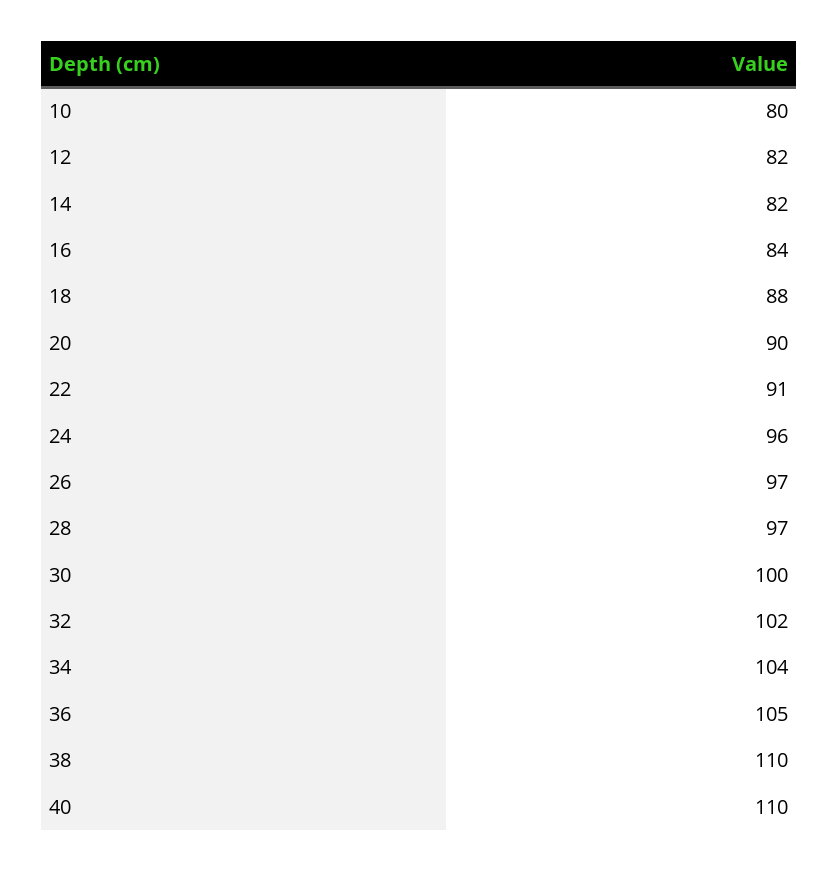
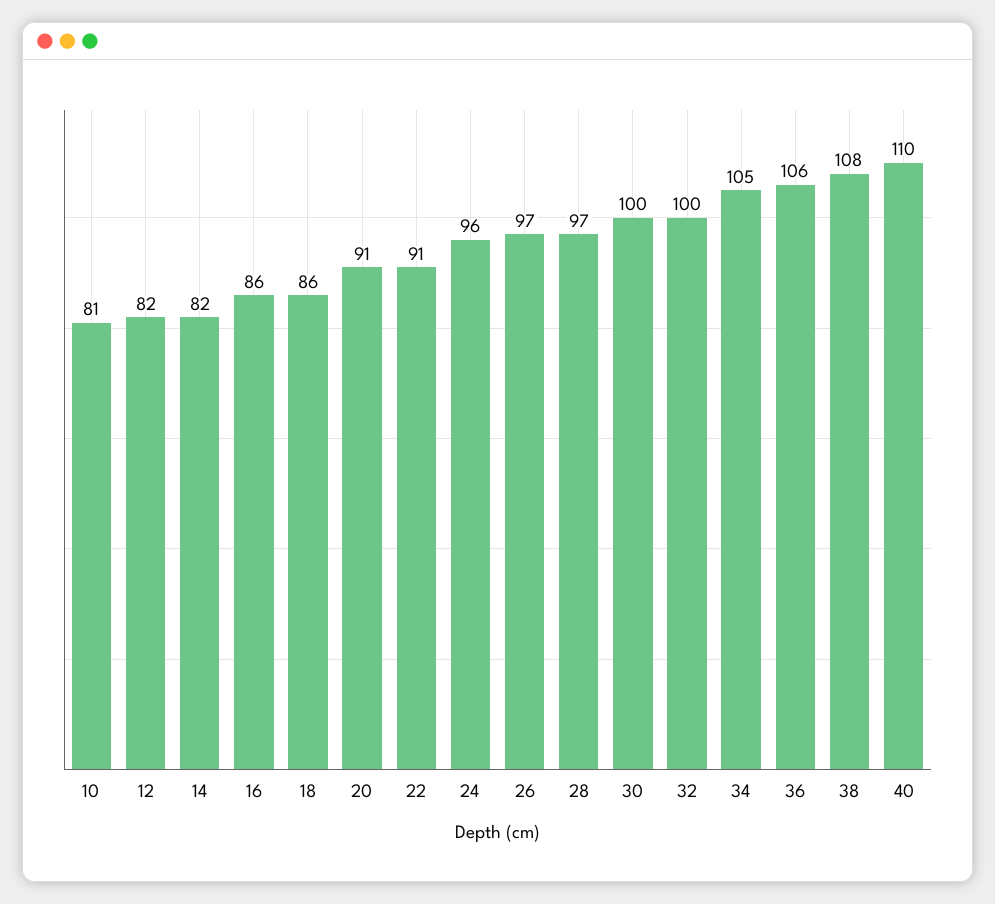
  {
-   "10": 80,
+   "10": 81,
    "12": 82,
    "14": 82,
-   "16": 84,
+   "16": 86,
-   "18": 88,
+   "18": 86,
-   "20": 90,
+   "20": 91,
    "22": 91,
    "24": 96,
    "26": 97,
    "28": 97,
    "30": 100,
-   "32": 102,
+   "32": 100,
-   "34": 104,
+   "34": 105,
-   "36": 105,
+   "36": 106,
-   "38": 110,
+   "38": 108,
    "40": 110
  }

